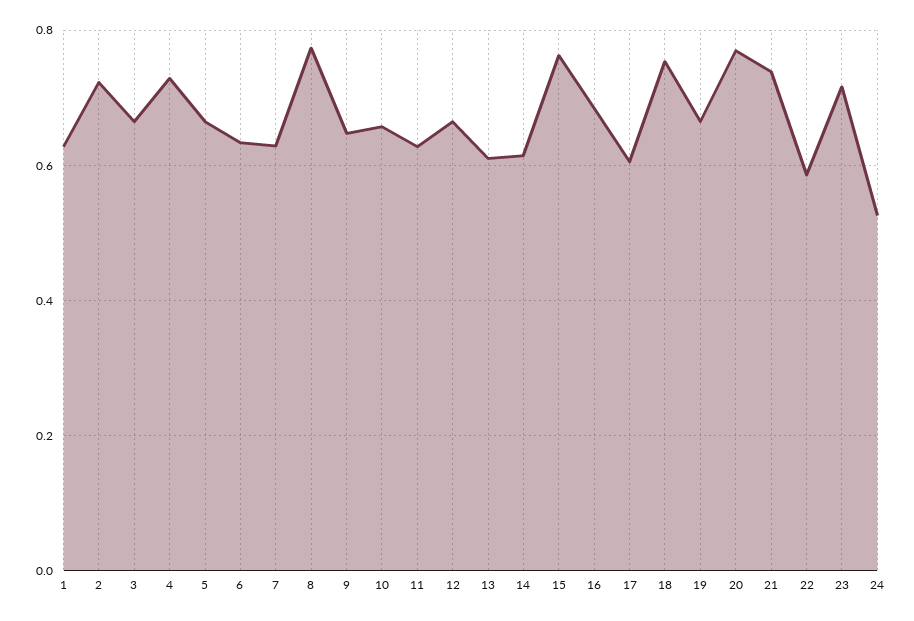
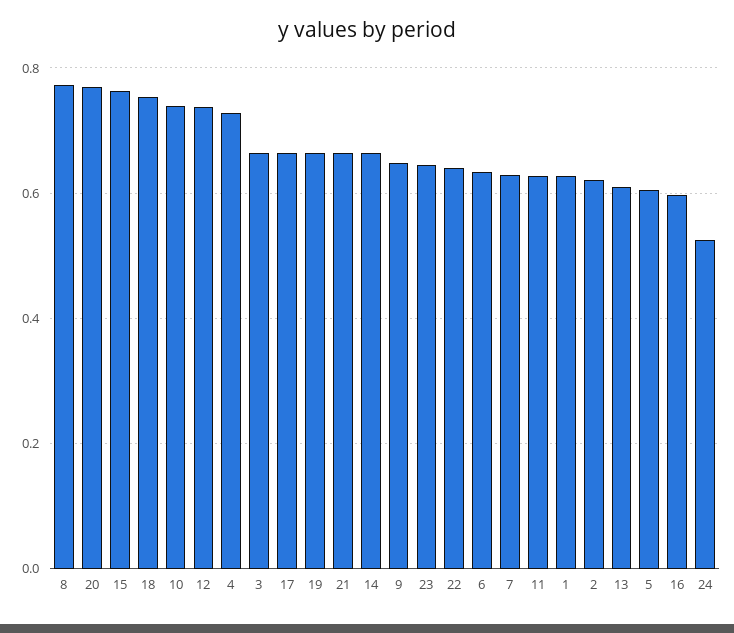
  {
    "1": 0.62,
-   "2": 0.72,
+   "2": 0.62,
    "3": 0.66,
    "4": 0.72,
-   "5": 0.66,
+   "5": 0.6,
    "6": 0.64,
    "7": 0.62,
    "8": 0.78,
    "9": 0.64,
-   "10": 0.66,
+   "10": 0.74,
    "11": 0.62,
-   "12": 0.66,
+   "12": 0.74,
    "13": 0.62,
-   "14": 0.62,
+   "14": 0.66,
    "15": 0.76,
-   "16": 0.68,
+   "16": 0.6,
-   "17": 0.6,
+   "17": 0.66,
    "18": 0.76,
    "19": 0.66,
    "20": 0.76,
-   "21": 0.74,
+   "21": 0.66,
-   "22": 0.58,
+   "22": 0.64,
-   "23": 0.72,
+   "23": 0.64,
    "24": 0.52
  }

